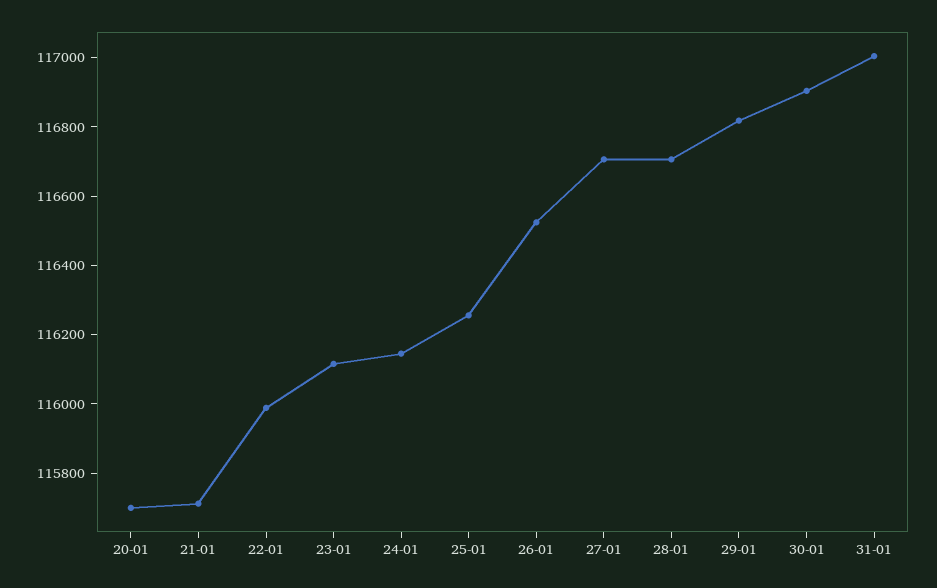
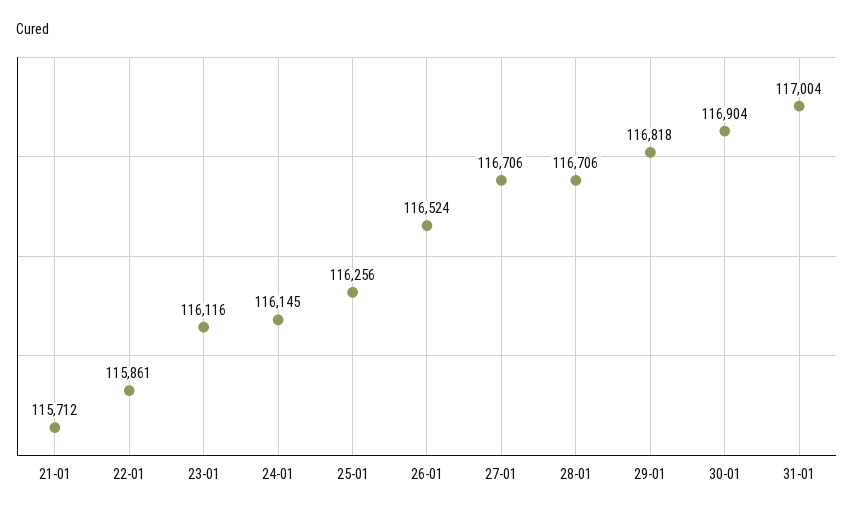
  {
-   "20-01": 115700,
    "21-01": 115712,
-   "22-01": 116000,
+   "22-01": 115861,
    "23-01": 116116,
    "24-01": 116145,
    "25-01": 116256,
    "26-01": 116524,
    "27-01": 116706,
    "28-01": 116706,
    "29-01": 116818,
    "30-01": 116904,
    "31-01": 117004
  }

